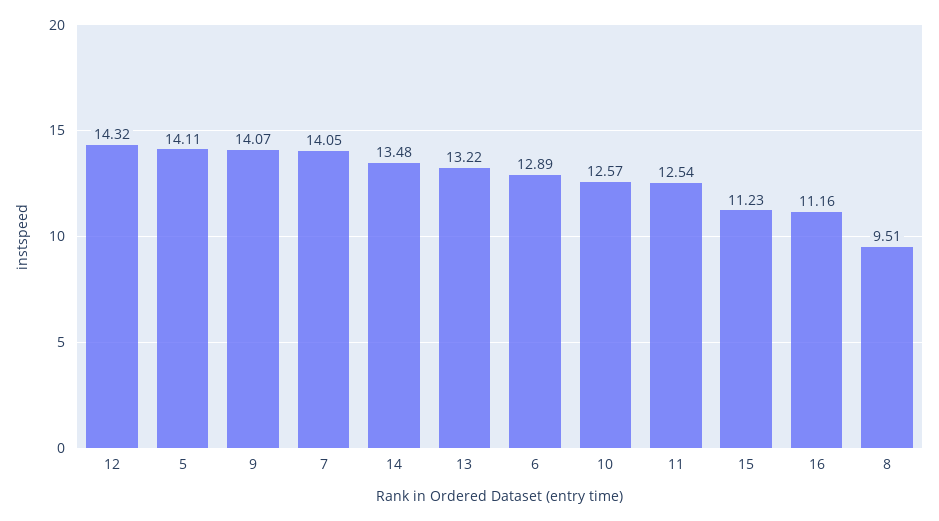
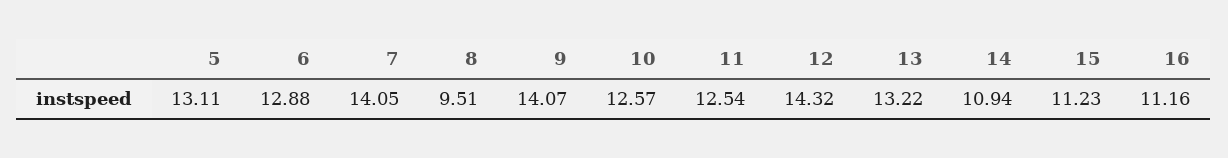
  {
    "12": 14.32,
-   "5": 14.11,
+   "5": 13.11,
    "9": 14.07,
    "7": 14.05,
-   "14": 13.48,
+   "14": 10.94,
    "13": 13.22,
-   "6": 12.89,
+   "6": 12.88,
    "10": 12.57,
    "11": 12.54,
    "15": 11.23,
    "16": 11.16,
    "8": 9.51
  }

